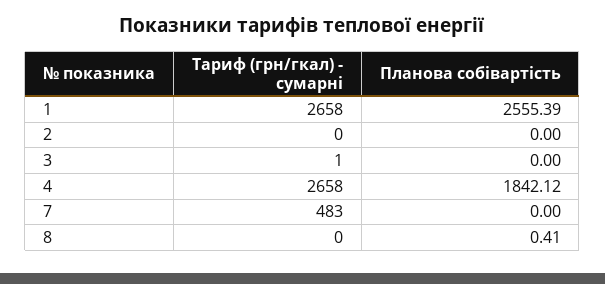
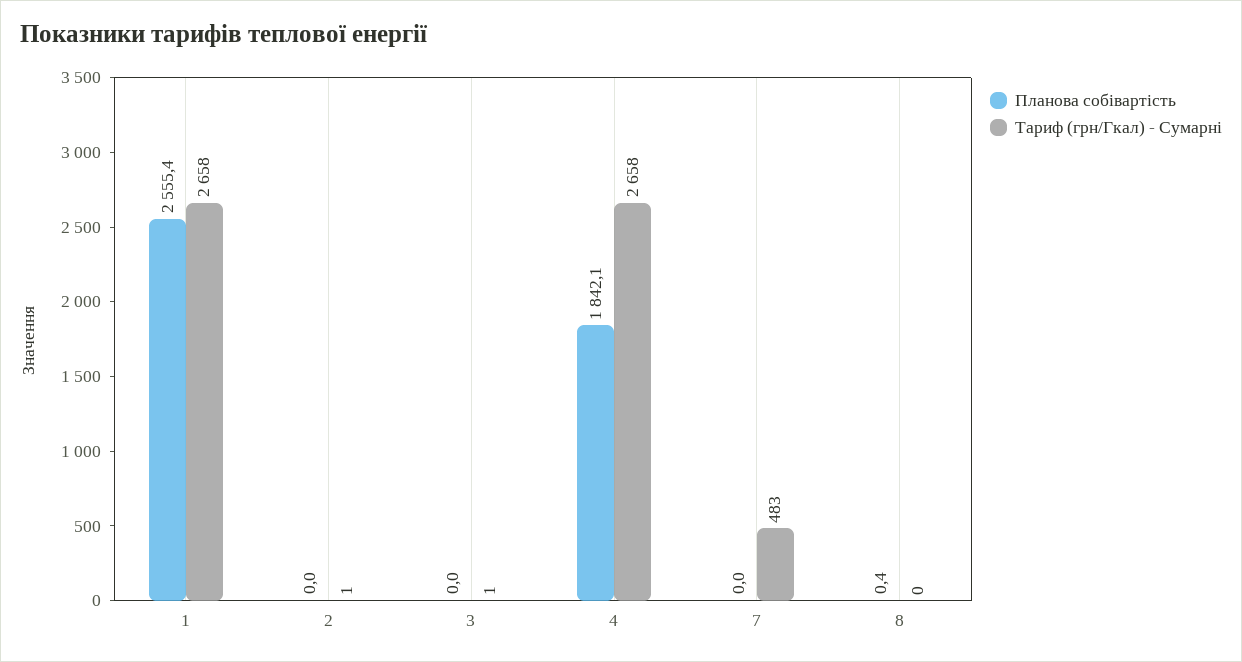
  {
    "Тариф (грн/гкал) - сумарні": {
      "1": 2658,
-     "2": 0,
+     "2": 1,
      "3": 1,
      "4": 2658,
      "7": 483,
      "8": 0
    },
    "Планова собівартість": {
      "1": 2555.39,
      "2": 0,
      "3": 0,
      "4": 1842.12,
      "7": 0,
      "8": 0.41
    }
  }

